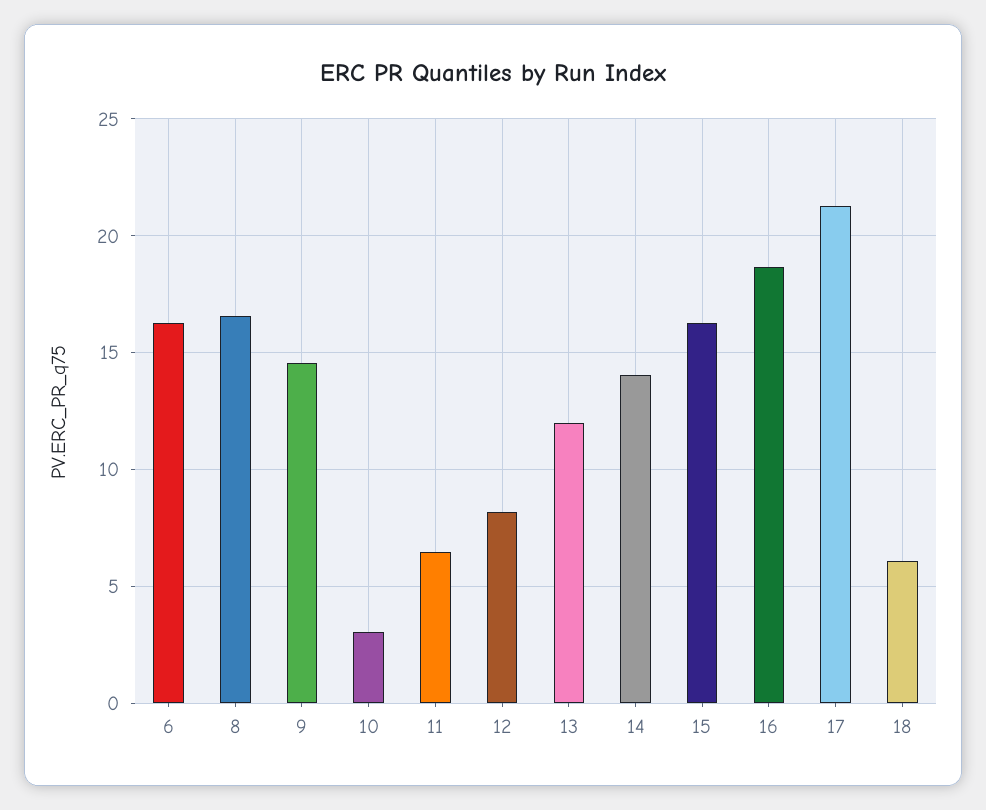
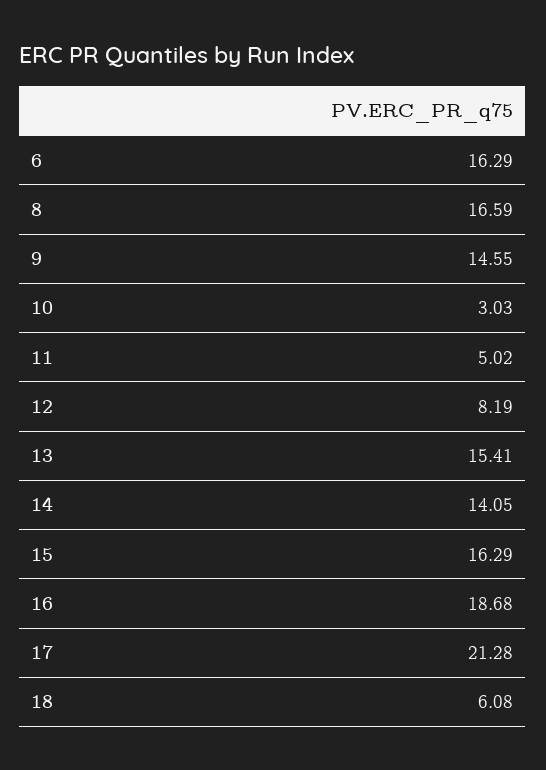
  {
    "6": 16.29,
    "8": 16.59,
    "9": 14.55,
    "10": 3.03,
-   "11": 6.5,
+   "11": 5.02,
    "12": 8.19,
-   "13": 12,
+   "13": 15.41,
    "14": 14.05,
    "15": 16.29,
    "16": 18.68,
    "17": 21.28,
    "18": 6.08
  }

